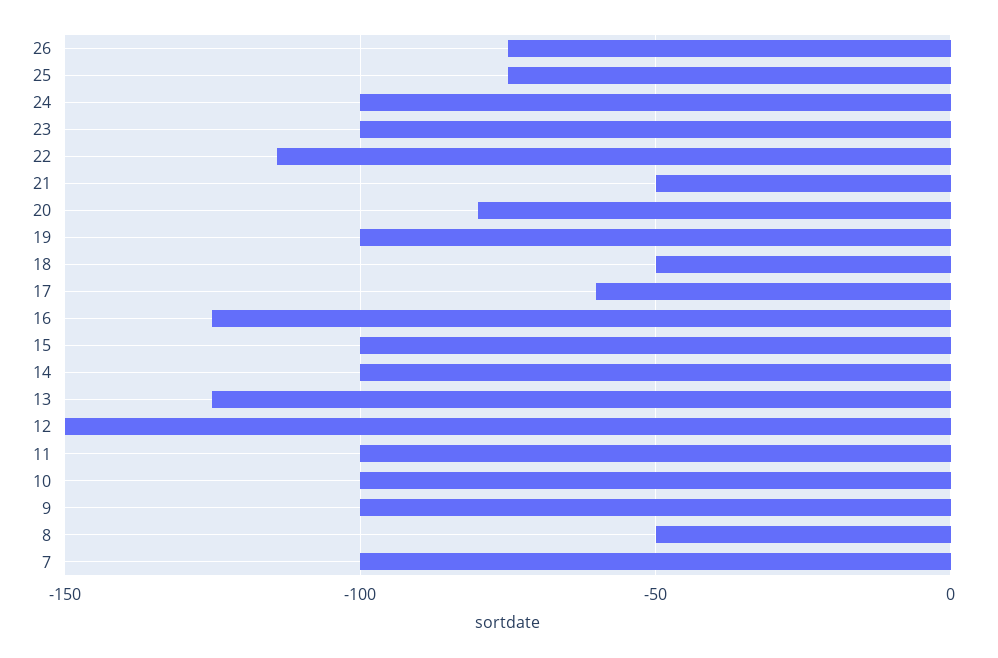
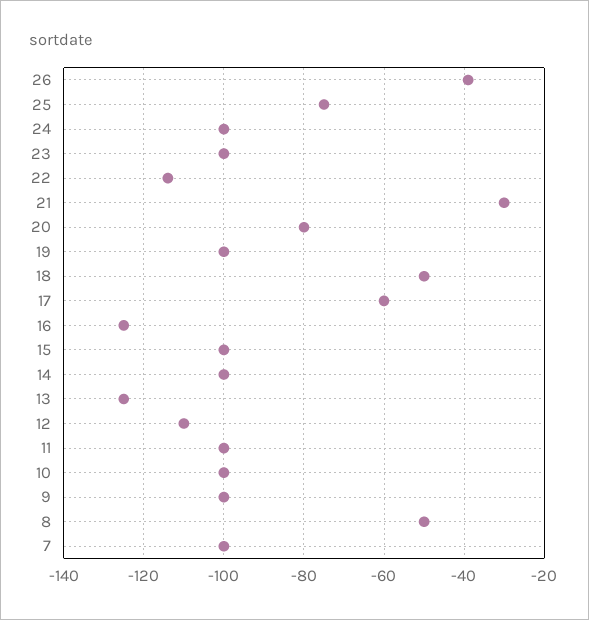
  {
-   "26": -75,
+   "26": -40,
    "25": -75,
    "24": -100,
    "23": -100,
    "22": -115,
-   "21": -50,
+   "21": -30,
    "20": -80,
    "19": -100,
    "18": -50,
    "17": -60,
    "16": -125,
    "15": -100,
    "14": -100,
    "13": -125,
-   "12": -150,
+   "12": -110,
    "11": -100,
    "10": -100,
    "9": -100,
    "8": -50,
    "7": -100
  }

